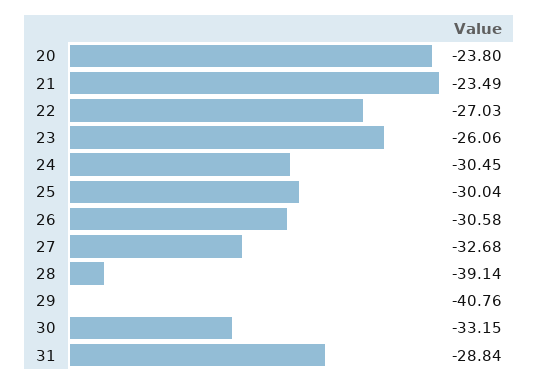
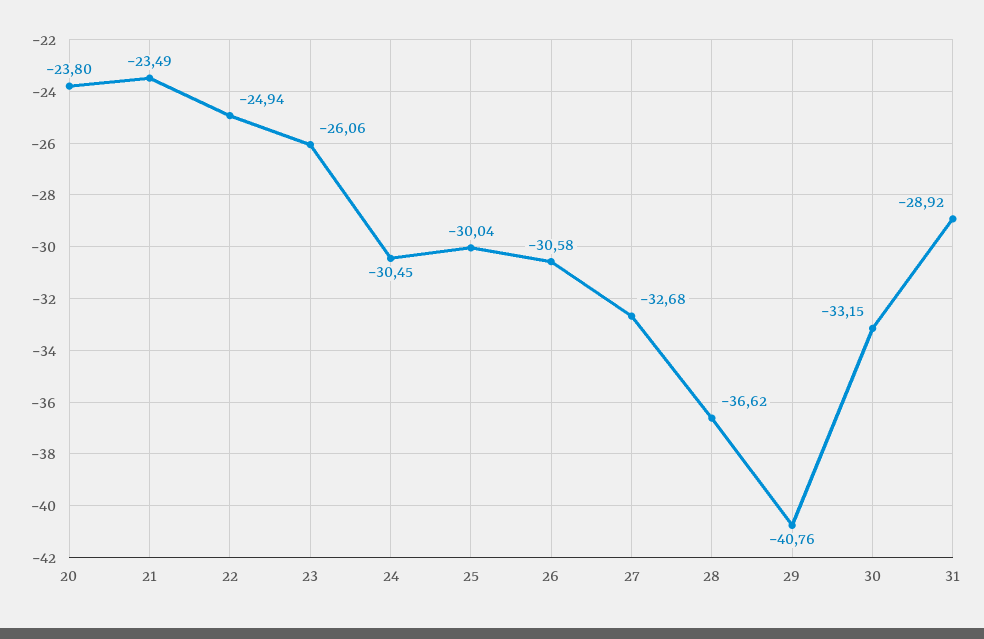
  {
    "20": -23.8,
    "21": -23.49,
-   "22": -27.03,
+   "22": -24.94,
    "23": -26.06,
    "24": -30.45,
    "25": -30.04,
    "26": -30.58,
    "27": -32.68,
-   "28": -39.14,
+   "28": -36.62,
    "29": -40.76,
    "30": -33.15,
-   "31": -28.84
+   "31": -28.92
  }

